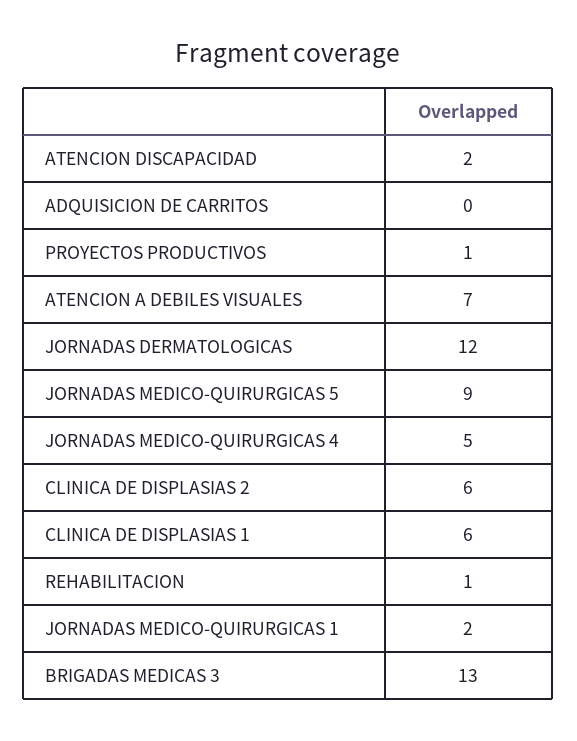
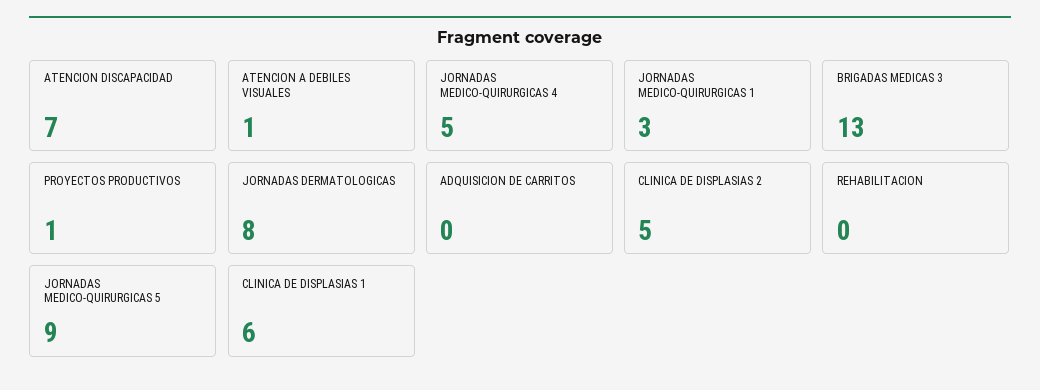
  {
-   "ATENCION DISCAPACIDAD": 2,
+   "ATENCION DISCAPACIDAD": 7,
    "ADQUISICION DE CARRITOS": 0,
    "PROYECTOS PRODUCTIVOS": 1,
-   "ATENCION A DEBILES VISUALES": 7,
+   "ATENCION A DEBILES VISUALES": 1,
-   "JORNADAS DERMATOLOGICAS": 12,
+   "JORNADAS DERMATOLOGICAS": 8,
    "JORNADAS MEDICO-QUIRURGICAS 5": 9,
    "JORNADAS MEDICO-QUIRURGICAS 4": 5,
-   "CLINICA DE DISPLASIAS 2": 6,
+   "CLINICA DE DISPLASIAS 2": 5,
    "CLINICA DE DISPLASIAS 1": 6,
-   "REHABILITACION": 1,
+   "REHABILITACION": 0,
-   "JORNADAS MEDICO-QUIRURGICAS 1": 2,
+   "JORNADAS MEDICO-QUIRURGICAS 1": 3,
    "BRIGADAS MEDICAS 3": 13
  }

